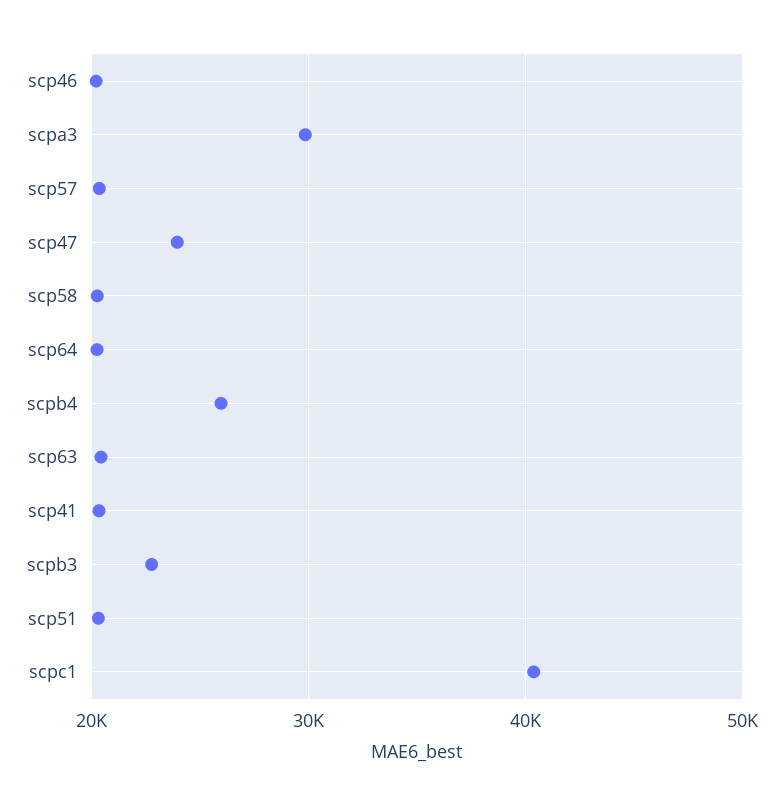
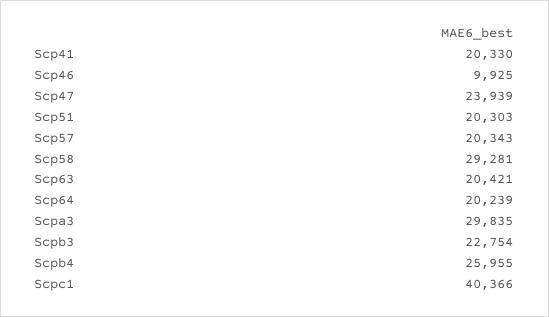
  {
-   "scp46": 20000,
+   "scp46": 9925,
    "scpa3": 29835,
    "scp57": 20343,
    "scp47": 23939,
-   "scp58": 20000,
+   "scp58": 29281,
    "scp64": 20239,
    "scpb4": 25955,
    "scp63": 20421,
    "scp41": 20330,
    "scpb3": 22754,
    "scp51": 20303,
    "scpc1": 40366
  }

